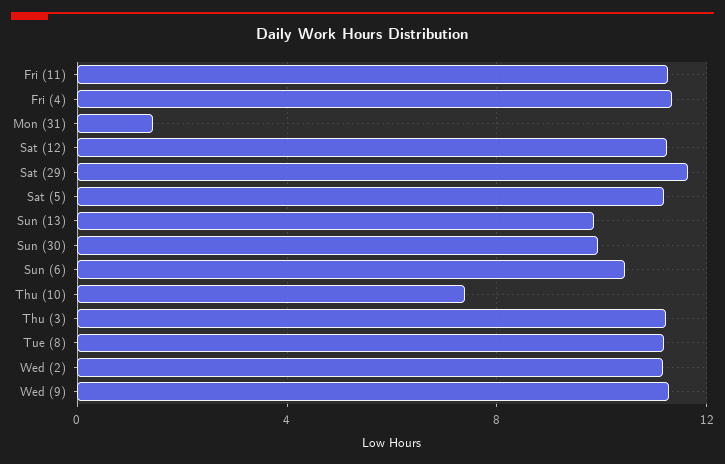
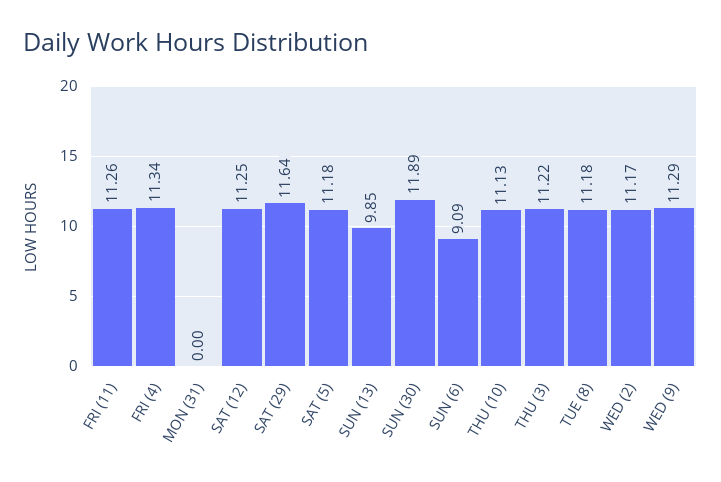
  {
    "Fri (11)": 11.26,
    "Fri (4)": 11.34,
-   "Mon (31)": 1.5,
+   "Mon (31)": 0,
    "Sat (12)": 11.25,
    "Sat (29)": 11.64,
    "Sat (5)": 11.18,
    "Sun (13)": 9.85,
-   "Sun (30)": 10,
+   "Sun (30)": 11.89,
-   "Sun (6)": 10.5,
+   "Sun (6)": 9.09,
-   "Thu (10)": 7.5,
+   "Thu (10)": 11.13,
    "Thu (3)": 11.22,
    "Tue (8)": 11.18,
    "Wed (2)": 11.17,
    "Wed (9)": 11.29
  }

